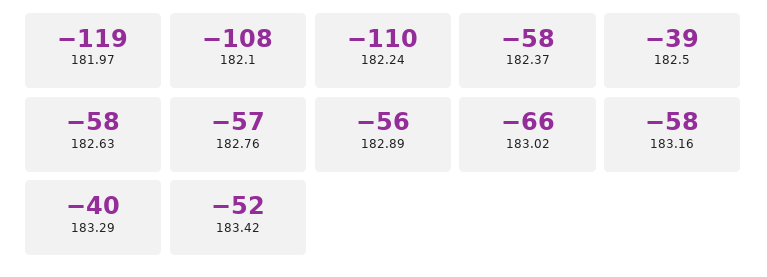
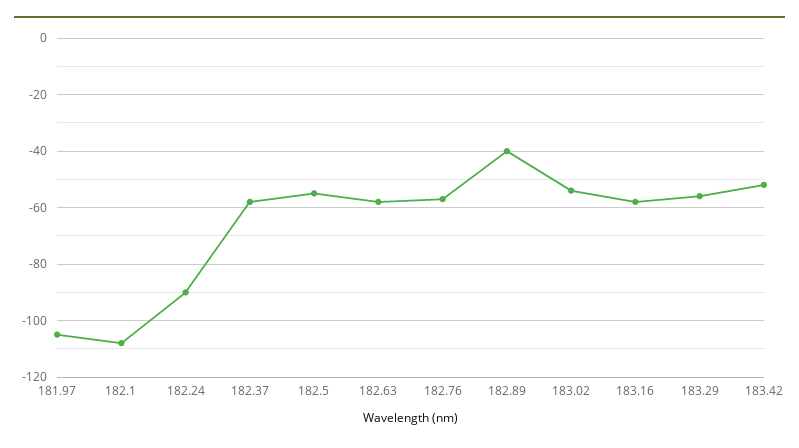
  {
-   "181.97": -119,
+   "181.97": -105,
    "182.1": -108,
-   "182.24": -110,
+   "182.24": -90,
    "182.37": -58,
-   "182.5": -39,
+   "182.5": -55,
    "182.63": -58,
    "182.76": -57,
-   "182.89": -56,
+   "182.89": -40,
-   "183.02": -66,
+   "183.02": -55,
    "183.16": -58,
-   "183.29": -40,
+   "183.29": -55,
    "183.42": -52
  }

